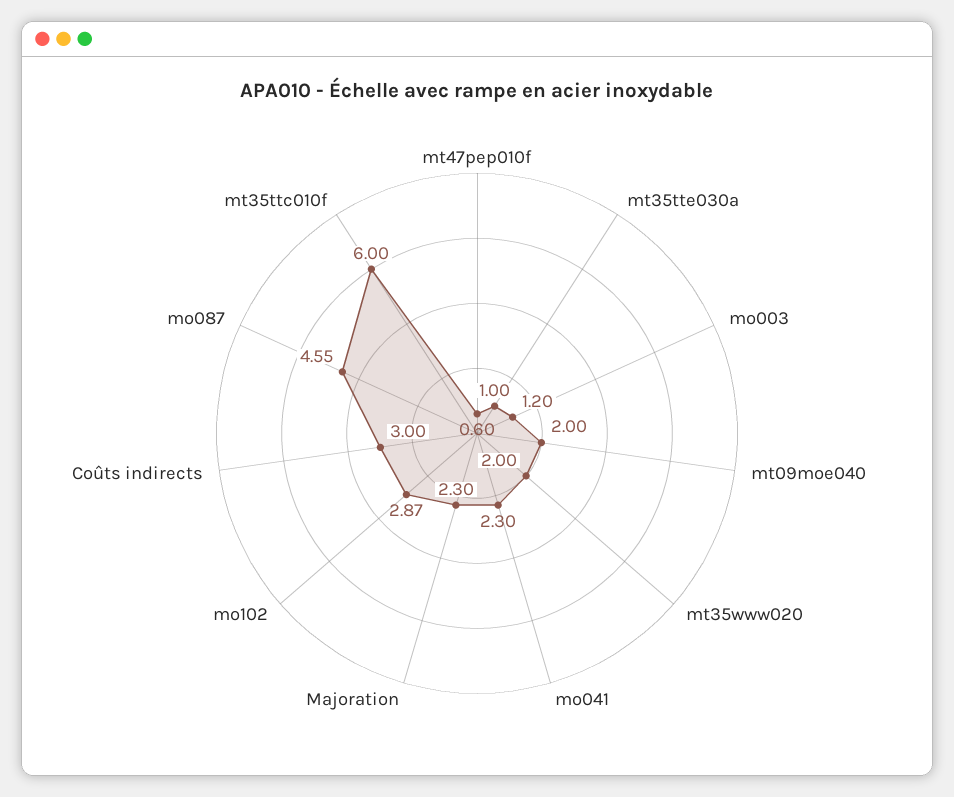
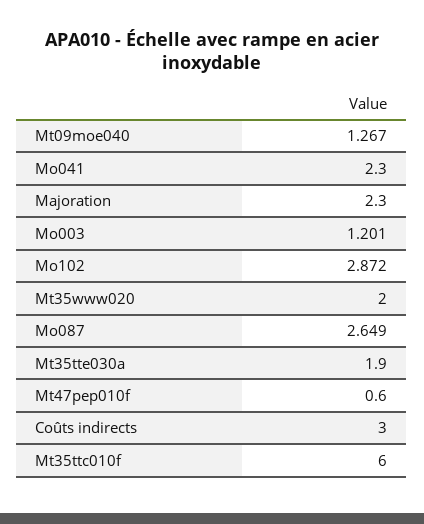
  {
    "mt47pep010f": 0.6,
-   "mt35tte030a": 1,
+   "mt35tte030a": 1.9,
    "mo003": 1.201,
-   "mt09moe040": 2,
+   "mt09moe040": 1.267,
    "mt35www020": 2,
    "mo041": 2.3,
    "Majoration": 2.3,
    "mo102": 2.872,
    "Coûts indirects": 3,
-   "mo087": 4.55,
+   "mo087": 2.649,
    "mt35ttc010f": 6
  }

